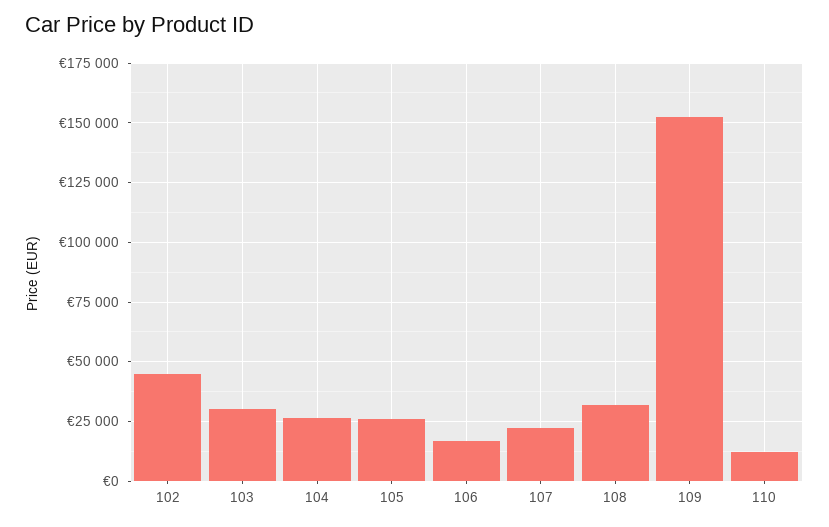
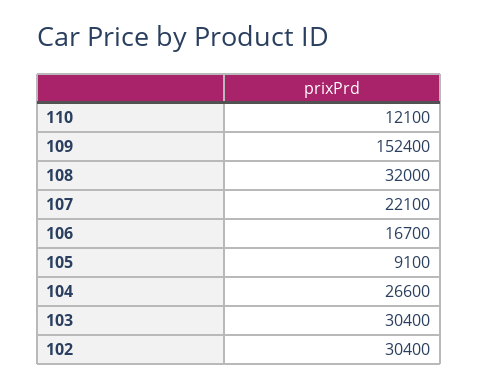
  {
-   "102": 45000,
+   "102": 30400,
    "103": 30400,
    "104": 26600,
-   "105": 25000,
+   "105": 9100,
    "106": 16700,
    "107": 22100,
    "108": 32000,
    "109": 152400,
    "110": 12100
  }

